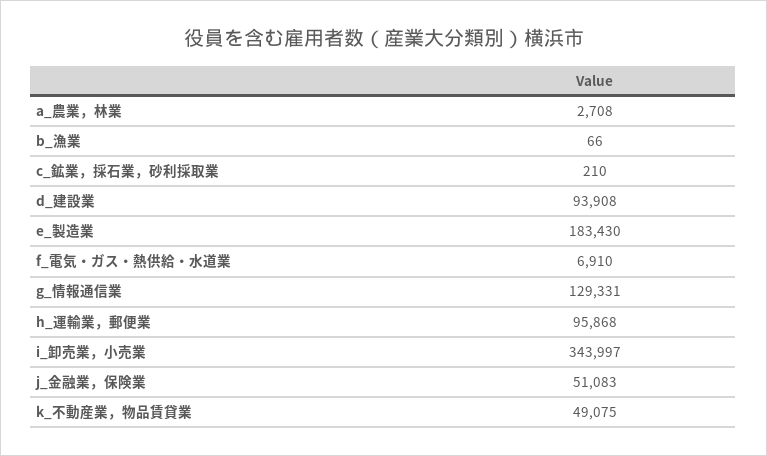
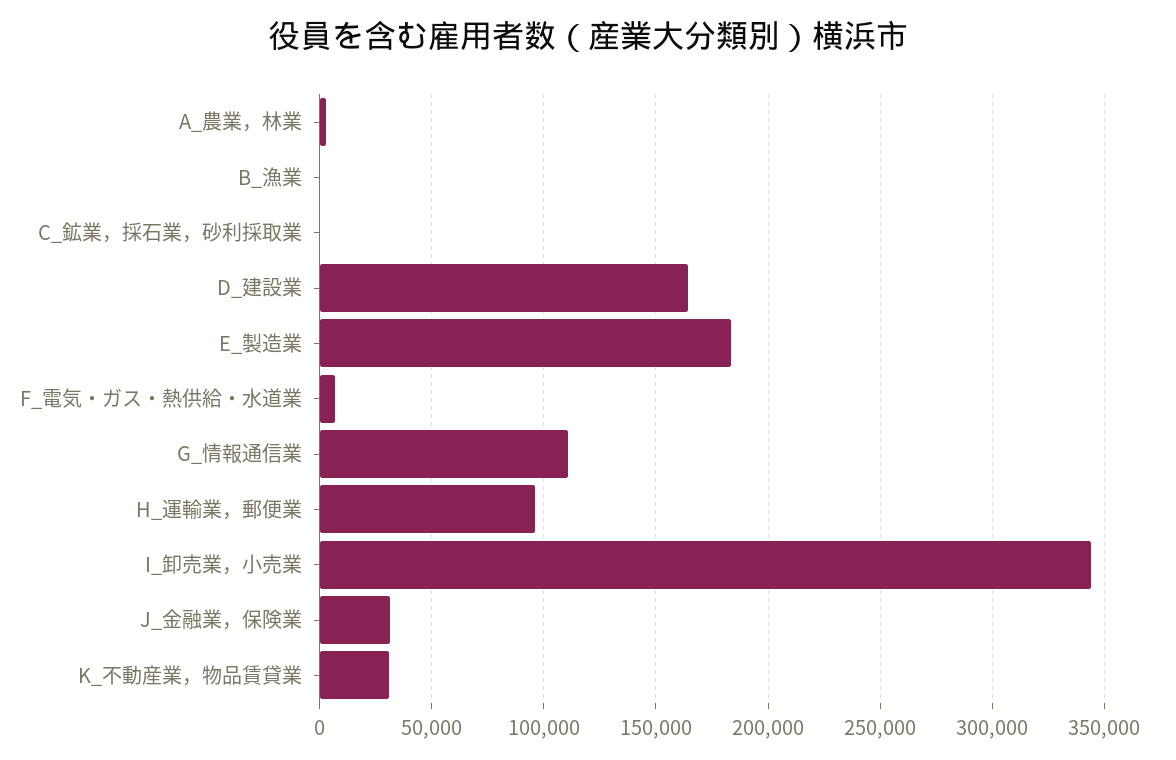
  {
    "a_農業，林業": 2708,
    "b_漁業": 66,
    "c_鉱業，採石業，砂利採取業": 210,
-   "d_建設業": 93908,
+   "d_建設業": 165000,
    "e_製造業": 183430,
    "f_電気・ガス・熱供給・水道業": 6910,
-   "g_情報通信業": 129331,
+   "g_情報通信業": 110000,
    "h_運輸業，郵便業": 95868,
    "i_卸売業，小売業": 343997,
-   "j_金融業，保険業": 51083,
+   "j_金融業，保険業": 30000,
-   "k_不動産業，物品賃貸業": 49075
+   "k_不動産業，物品賃貸業": 30000
  }

